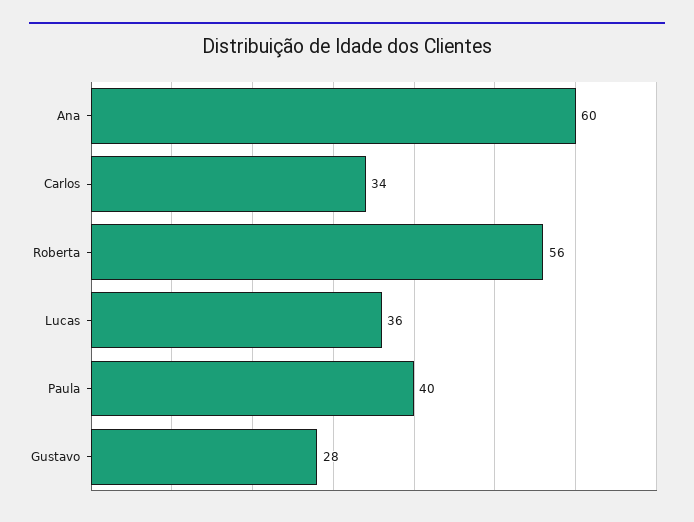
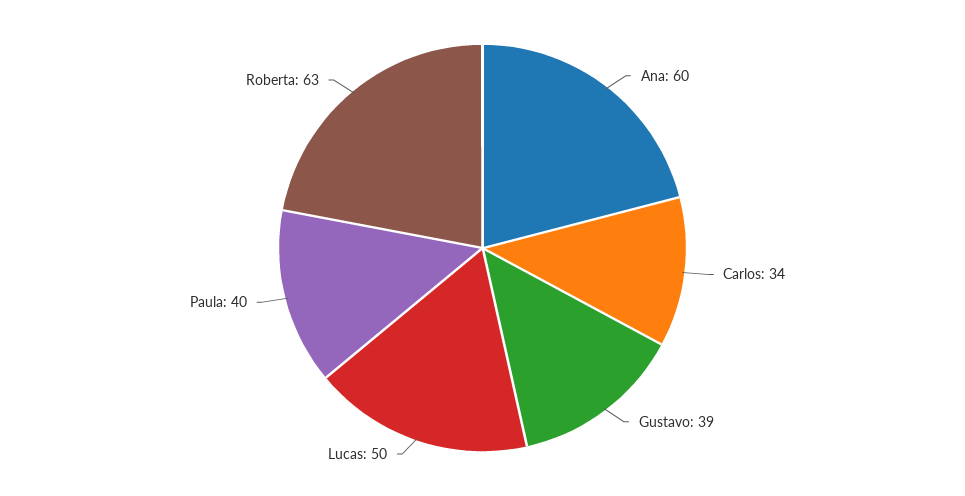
  {
    "Ana": 60,
    "Carlos": 34,
-   "Roberta": 56,
+   "Roberta": 63,
-   "Lucas": 36,
+   "Lucas": 50,
    "Paula": 40,
-   "Gustavo": 28
+   "Gustavo": 39
  }

